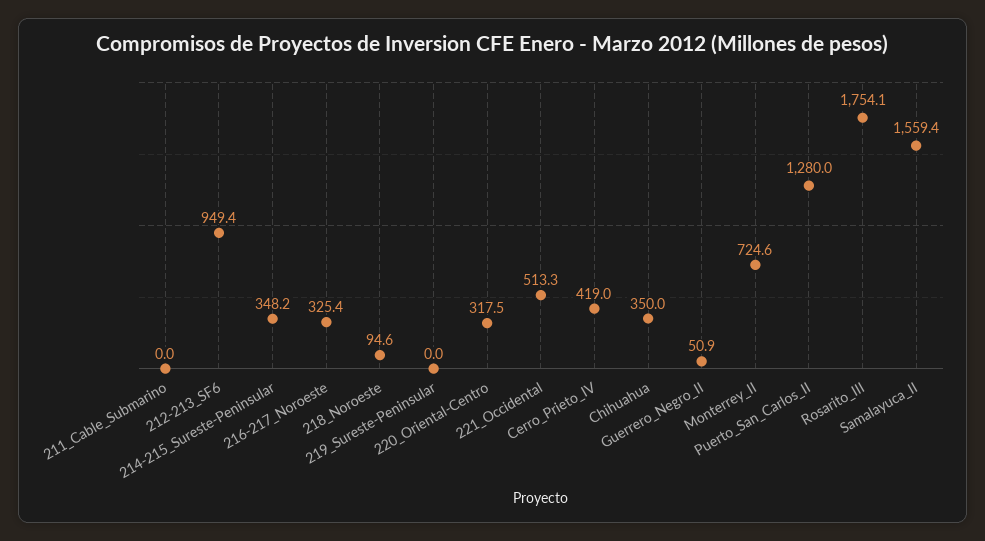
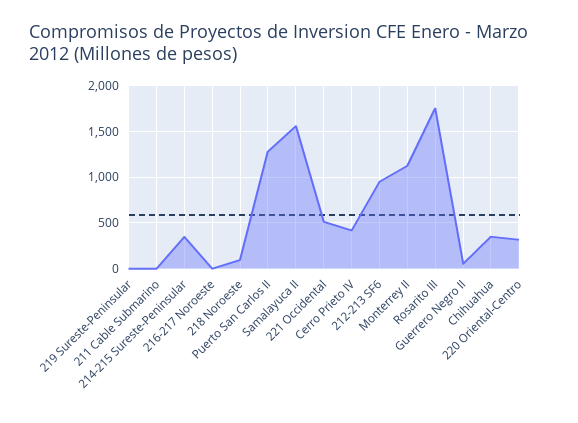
  {
    "211_Cable_Submarino": 0,
    "212-213_SF6": 949.4,
    "214-215_Sureste-Peninsular": 348.2,
-   "216-217_Noroeste": 325.4,
+   "216-217_Noroeste": 0,
    "218_Noroeste": 94.6,
    "219_Sureste-Peninsular": 0,
    "220_Oriental-Centro": 317.5,
    "221_Occidental": 513.3,
    "Cerro_Prieto_IV": 419,
    "Chihuahua": 350,
    "Guerrero_Negro_II": 50.9,
-   "Monterrey_II": 724.6,
+   "Monterrey_II": 1100,
    "Puerto_San_Carlos_II": 1280,
    "Rosarito_III": 1754.1,
    "Samalayuca_II": 1559.4
  }

